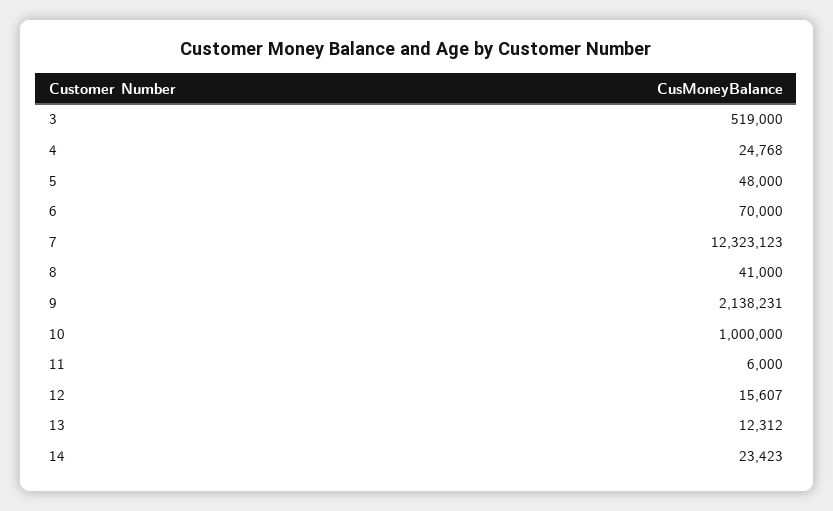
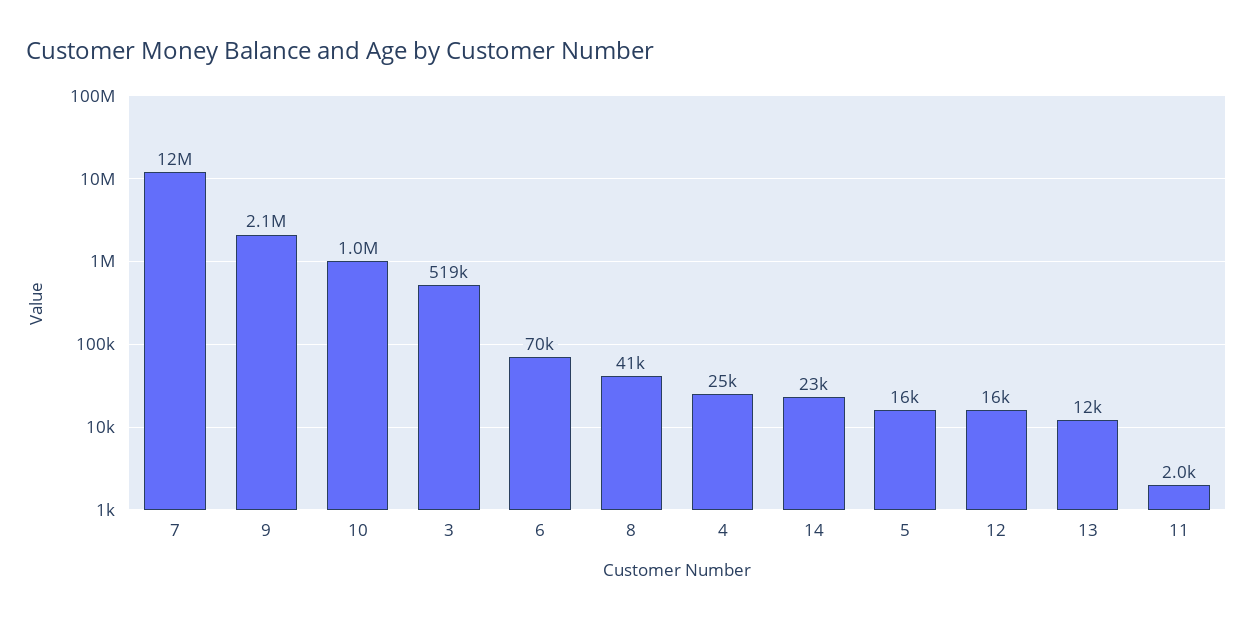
  {
    "3": 519000,
    "4": 24768,
-   "5": 48000,
+   "5": 16000,
    "6": 70000,
    "7": 12323123,
    "8": 41000,
    "9": 2138231,
    "10": 1000000,
-   "11": 6000,
+   "11": 2000,
    "12": 15607,
    "13": 12312,
    "14": 23423
  }

